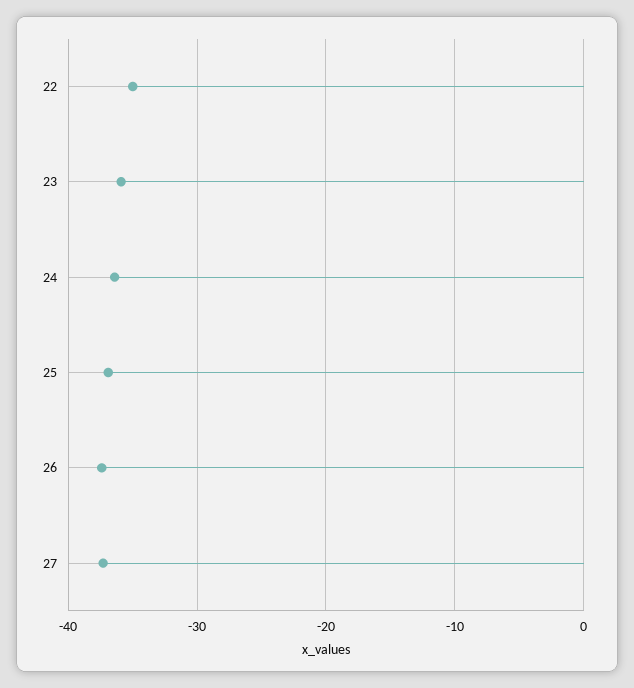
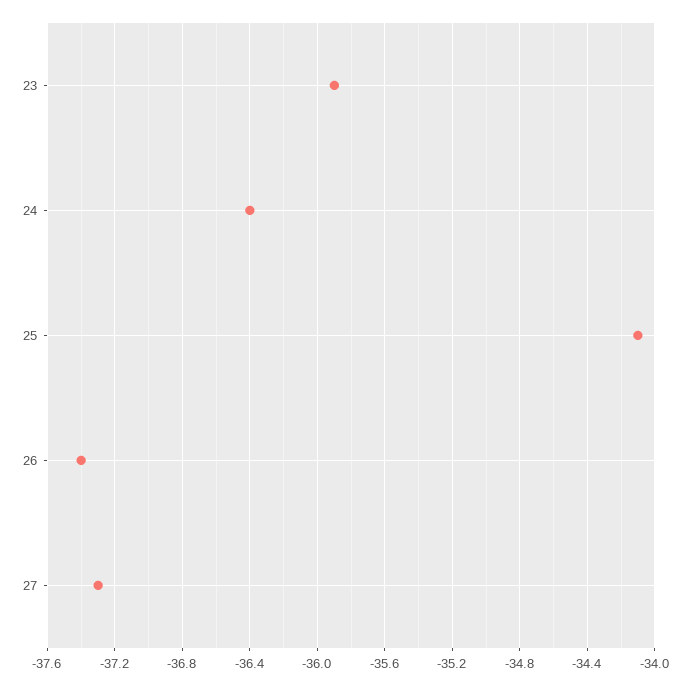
  {
-   "22": -35,
    "23": -35.9,
    "24": -36.4,
-   "25": -37,
+   "25": -34.1,
    "26": -37.4,
    "27": -37.3
  }

